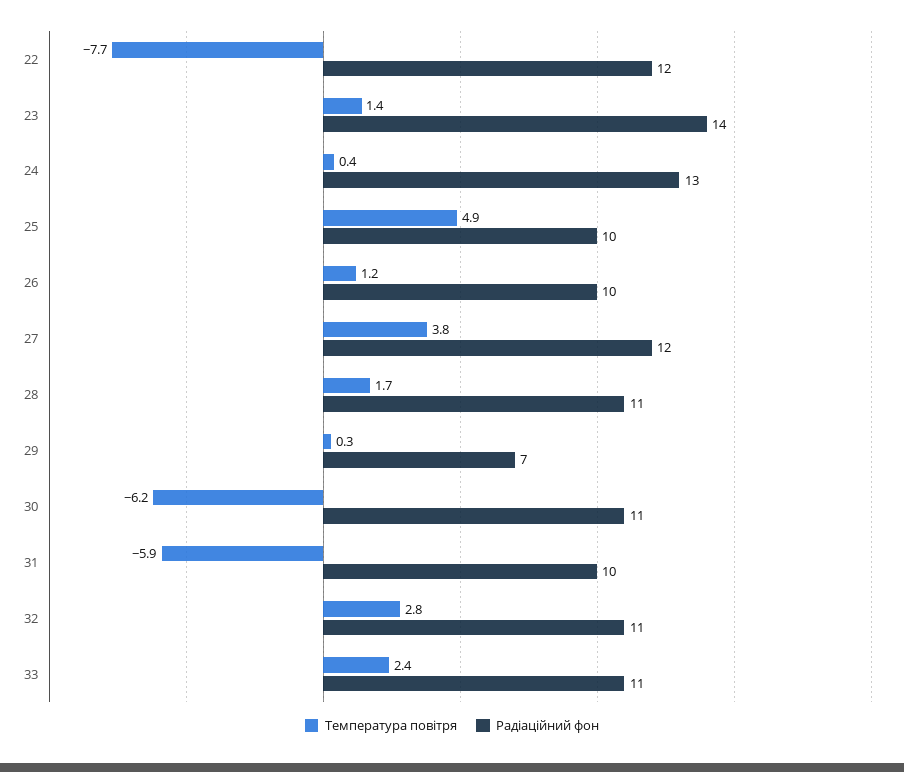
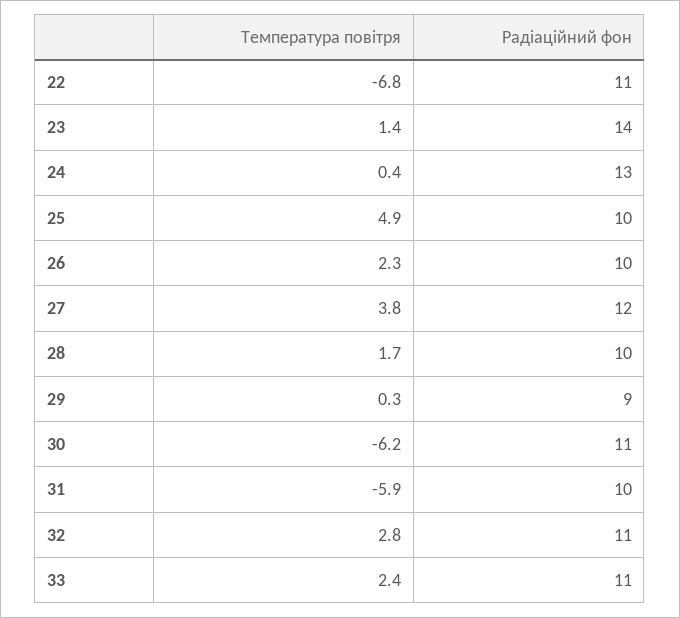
  {
    "Температура повітря": {
-     "22": -7.7,
+     "22": -6.8,
      "23": 1.4,
      "24": 0.4,
      "25": 4.9,
-     "26": 1.2,
+     "26": 2.3,
      "27": 3.8,
      "28": 1.7,
      "29": 0.3,
      "30": -6.2,
      "31": -5.9,
      "32": 2.8,
      "33": 2.4
    },
    "Радіаційний фон": {
-     "22": 12,
+     "22": 11,
      "23": 14,
      "24": 13,
      "25": 10,
      "26": 10,
      "27": 12,
-     "28": 11,
+     "28": 10,
-     "29": 7,
+     "29": 9,
      "30": 11,
      "31": 10,
      "32": 11,
      "33": 11
    }
  }

